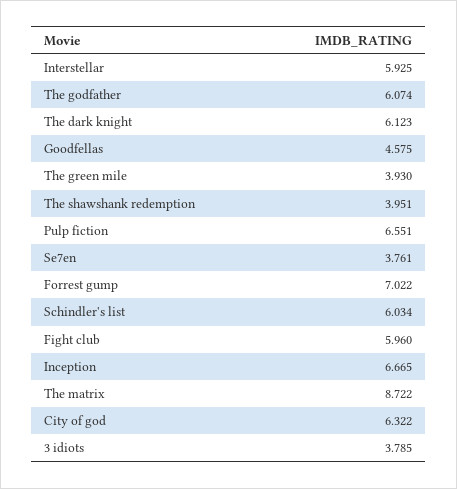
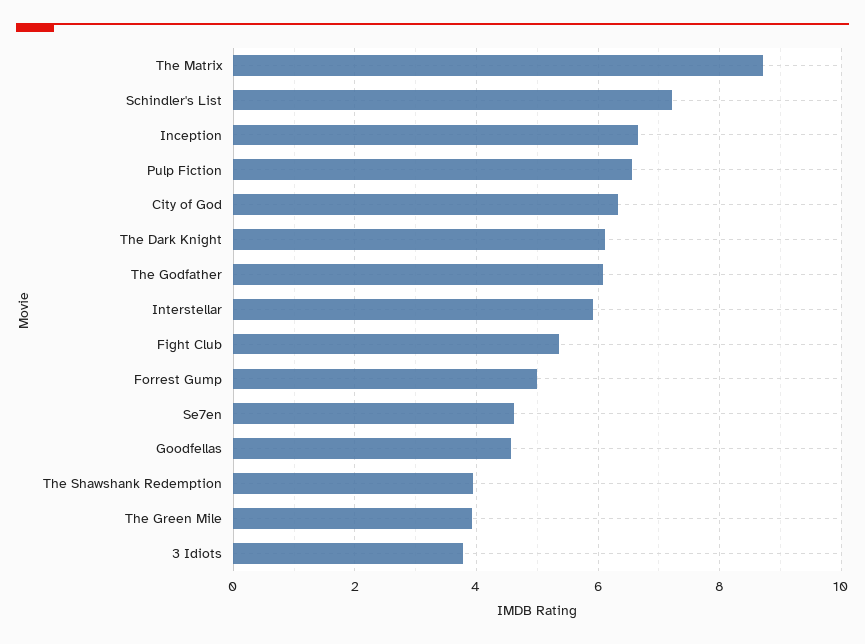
  {
    "Interstellar": 5.925,
    "The godfather": 6.074,
    "The dark knight": 6.123,
    "Goodfellas": 4.575,
    "The green mile": 3.93,
    "The shawshank redemption": 3.951,
    "Pulp fiction": 6.551,
-   "Se7en": 3.761,
+   "Se7en": 4.6,
-   "Forrest gump": 7.022,
+   "Forrest gump": 5,
-   "Schindler's list": 6.034,
+   "Schindler's list": 7.2,
-   "Fight club": 5.96,
+   "Fight club": 5.4,
    "Inception": 6.665,
    "The matrix": 8.722,
    "City of god": 6.322,
    "3 idiots": 3.785
  }

